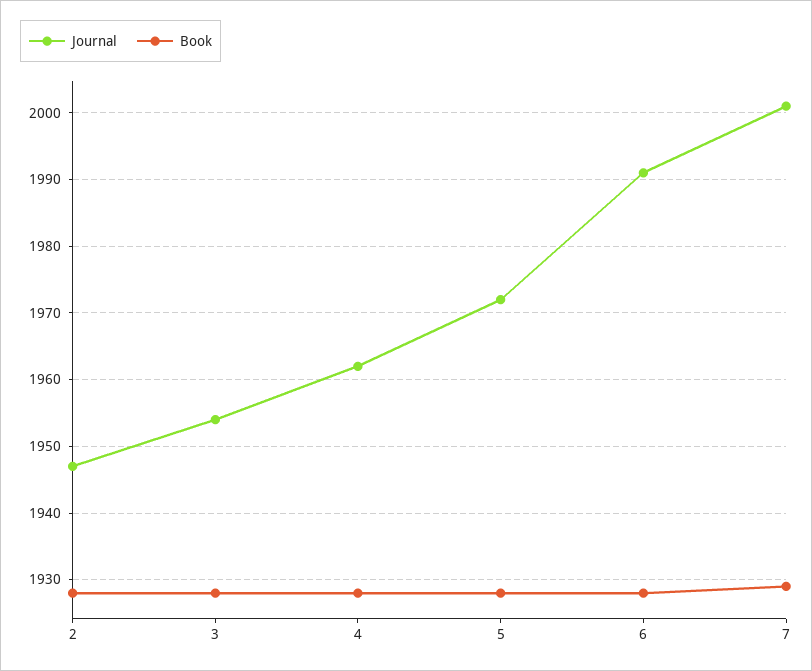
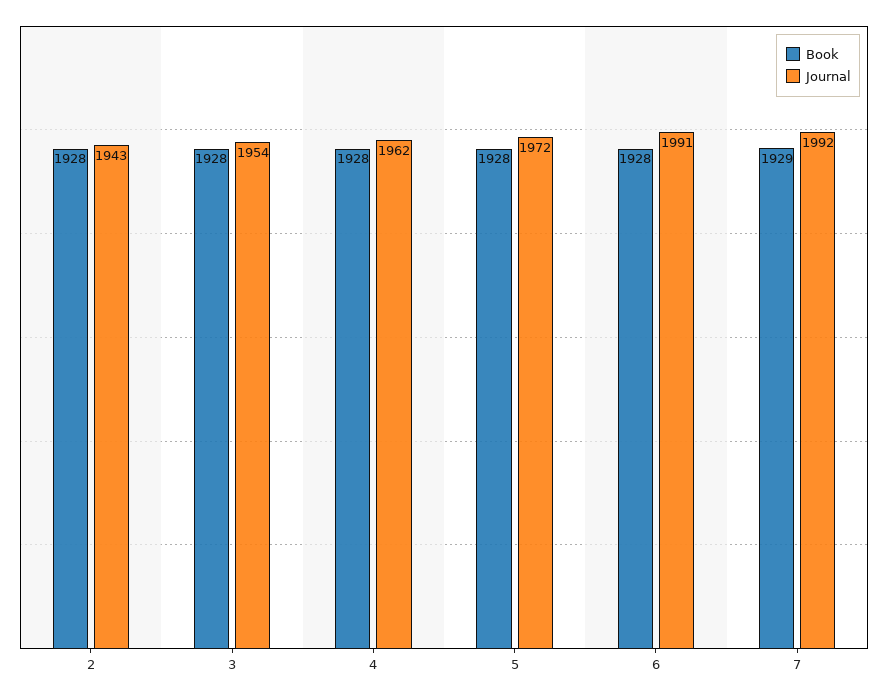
  {
    "Journal": {
-     "2": 1947,
+     "2": 1943,
      "3": 1954,
      "4": 1962,
      "5": 1972,
      "6": 1991,
-     "7": 2001
+     "7": 1992
    },
    "Book": {
      "2": 1928,
      "3": 1928,
      "4": 1928,
      "5": 1928,
      "6": 1928,
      "7": 1929
    }
  }

